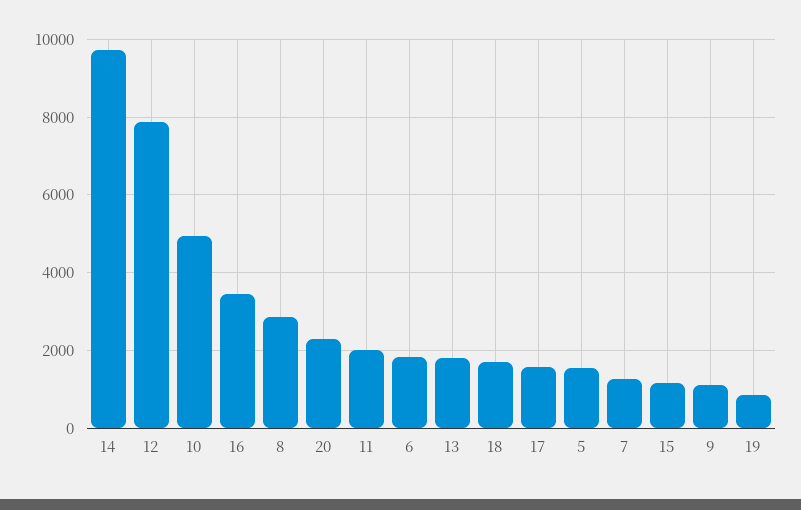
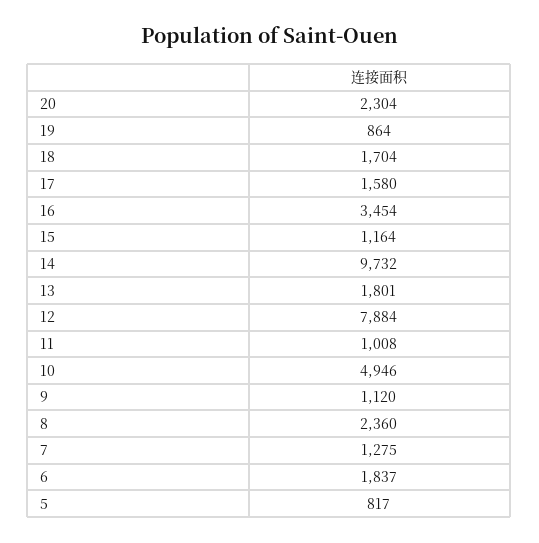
  {
    "14": 9732,
    "12": 7884,
    "10": 4946,
    "16": 3454,
-   "8": 2800,
+   "8": 2360,
    "20": 2304,
-   "11": 2000,
+   "11": 1008,
    "6": 1837,
    "13": 1801,
    "18": 1704,
    "17": 1580,
-   "5": 1600,
+   "5": 817,
    "7": 1275,
    "15": 1164,
    "9": 1120,
    "19": 864
  }

